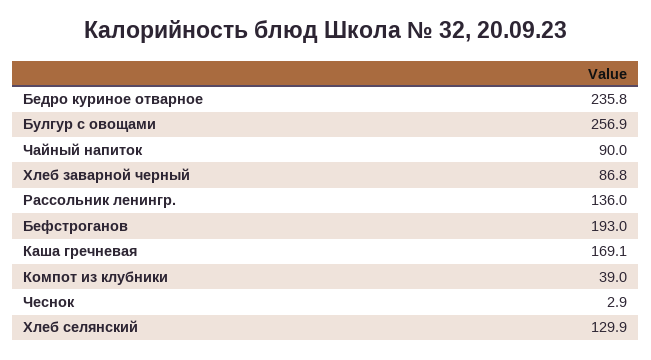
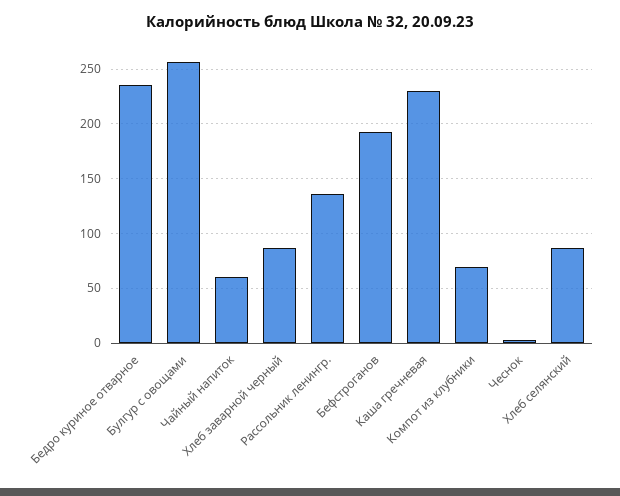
  {
    "Бедро куриное отварное": 235.8,
    "Булгур с овощами": 256.9,
-   "Чайный напиток": 90,
+   "Чайный напиток": 60,
    "Хлеб заварной черный": 86.8,
    "Рассольник ленингр.": 136,
    "Бефстроганов": 193,
-   "Каша гречневая": 169.1,
+   "Каша гречневая": 230,
-   "Компот из клубники": 39,
+   "Компот из клубники": 70,
    "Чеснок": 2.9,
-   "Хлеб селянский": 129.9
+   "Хлеб селянский": 90
  }

